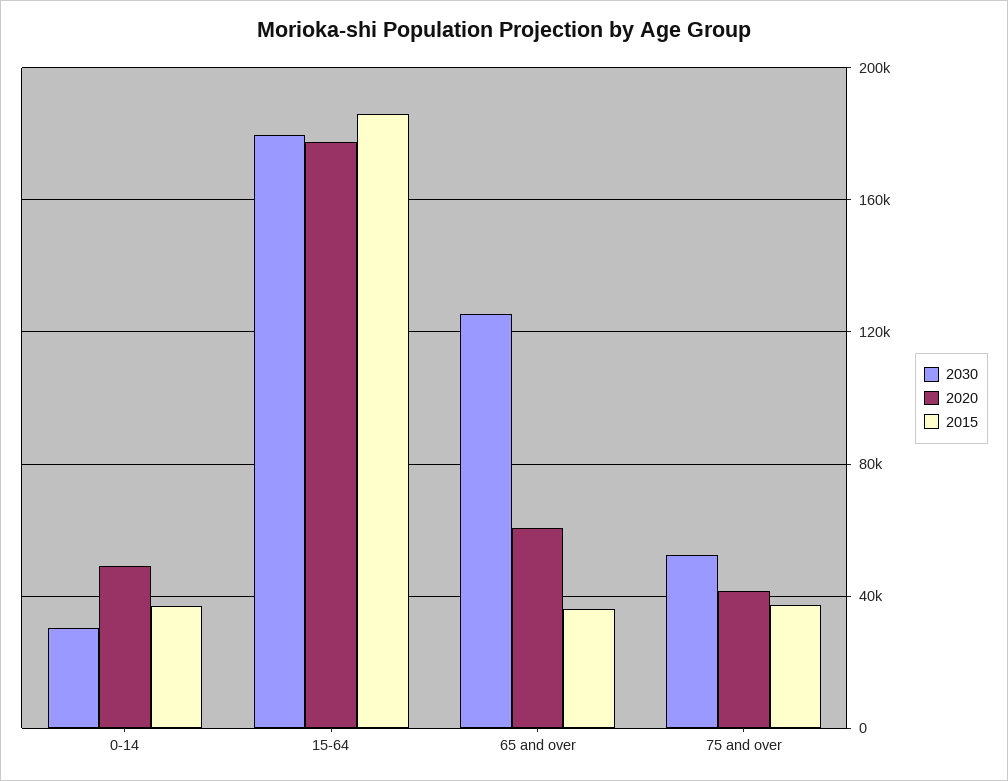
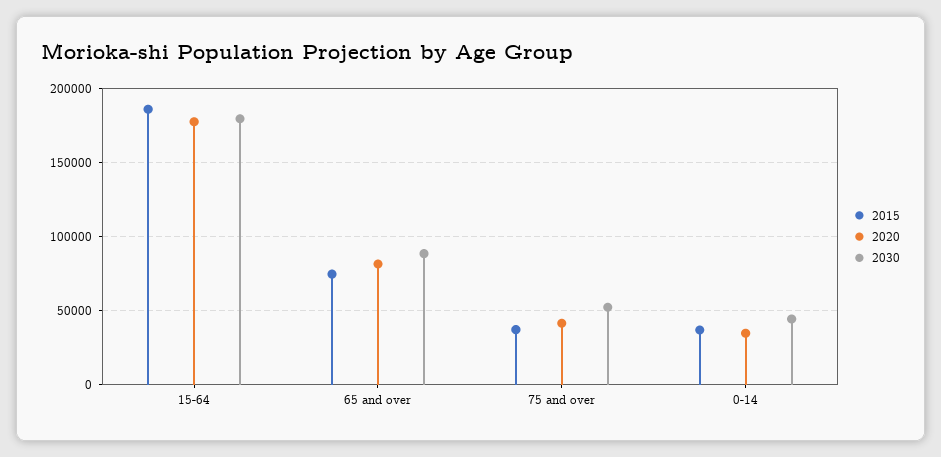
  {
    "2030": {
-     "0-14": 30000,
+     "0-14": 45000,
      "15-64": 180000,
-     "65 and over": 125000,
+     "65 and over": 90000,
      "75 and over": 50000
    },
    "2020": {
-     "0-14": 50000,
+     "0-14": 35000,
      "15-64": 175000,
-     "65 and over": 60000,
+     "65 and over": 80000,
      "75 and over": 40000
    },
    "2015": {
      "0-14": 35000,
      "15-64": 185000,
-     "65 and over": 35000,
+     "65 and over": 75000,
      "75 and over": 35000
    }
  }

